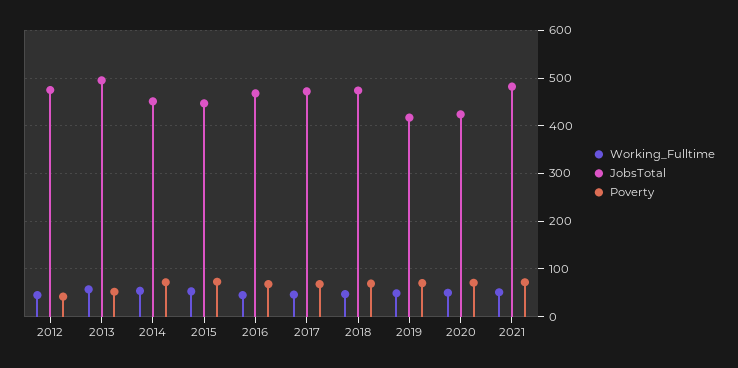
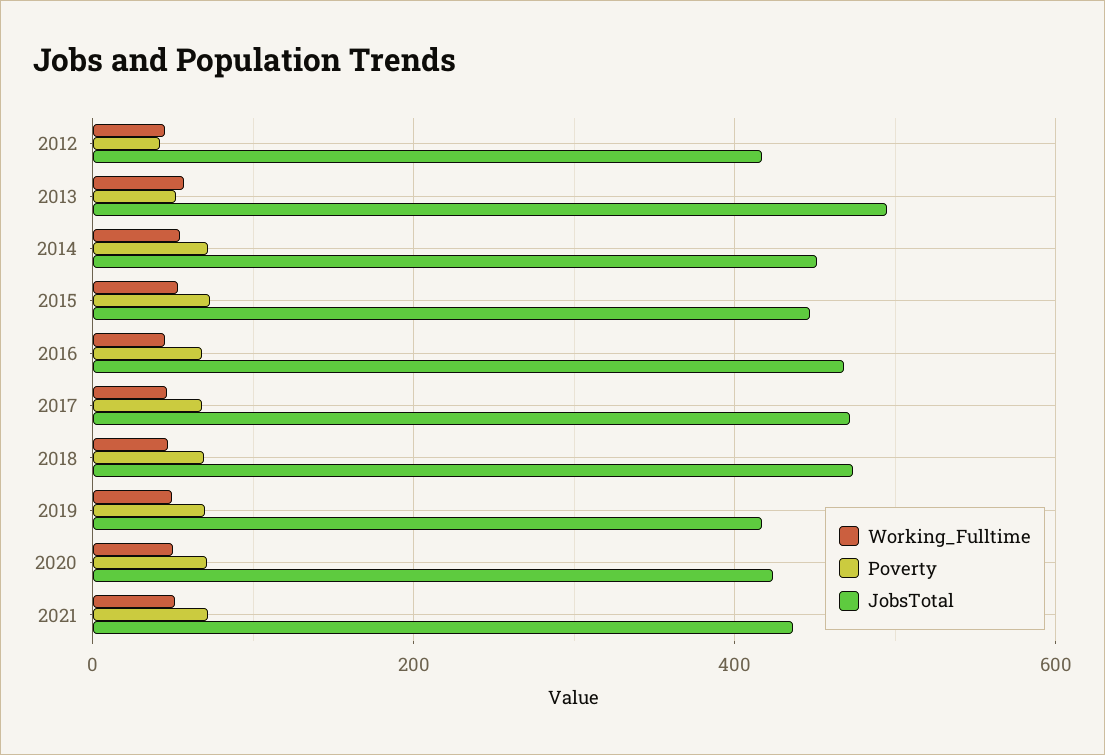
  {
    "Working_Fulltime": {
      "2012": 40,
      "2013": 60,
      "2014": 60,
      "2015": 60,
      "2016": 40,
      "2017": 40,
      "2018": 40,
      "2019": 40,
      "2020": 60,
      "2021": 60
    },
    "JobsTotal": {
-     "2012": 480,
+     "2012": 420,
      "2013": 500,
      "2014": 460,
      "2015": 440,
      "2016": 460,
      "2017": 480,
      "2018": 480,
      "2019": 420,
      "2020": 420,
-     "2021": 480
+     "2021": 440
    },
    "Poverty": {
      "2012": 40,
      "2013": 60,
      "2014": 80,
      "2015": 80,
      "2016": 60,
      "2017": 60,
      "2018": 60,
      "2019": 80,
      "2020": 80,
      "2021": 80
    }
  }

